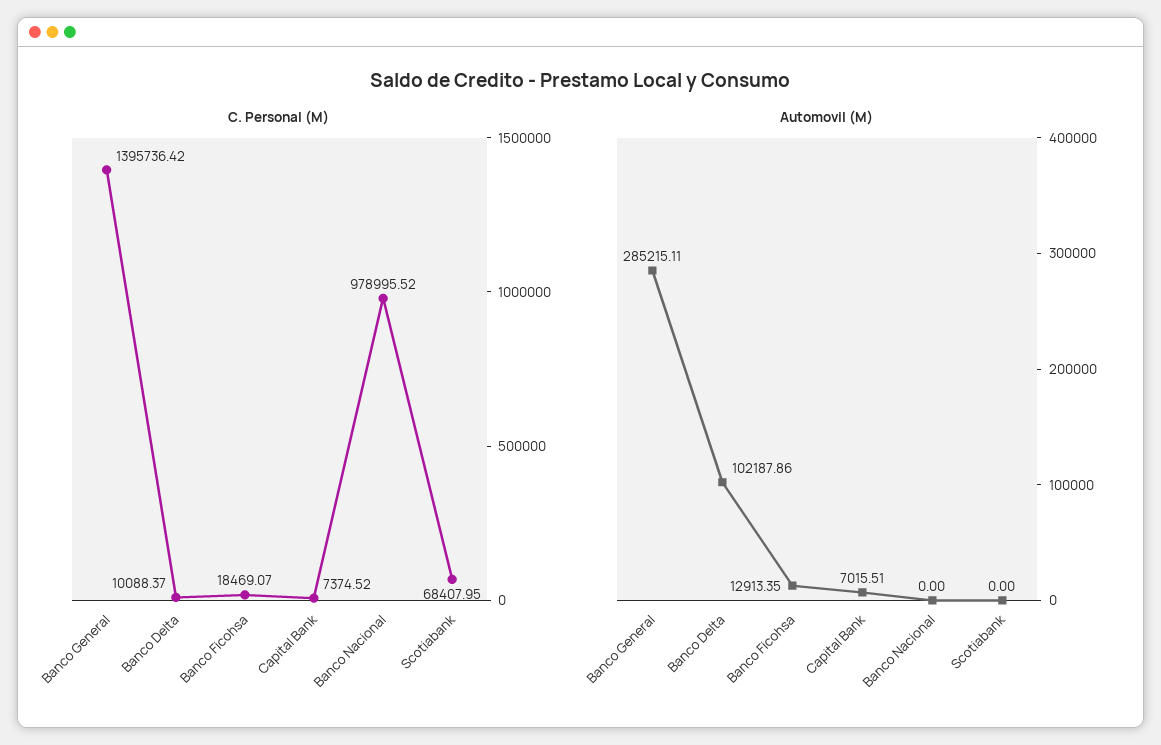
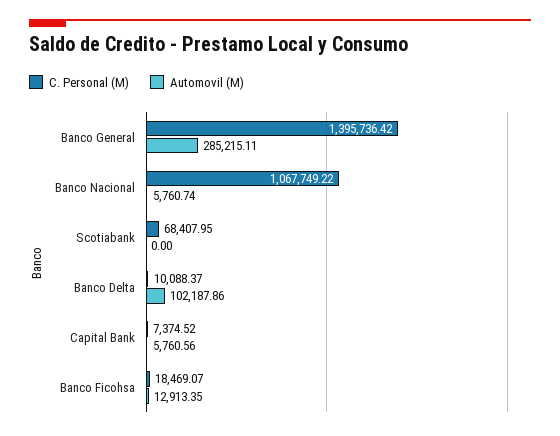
  {
    "C. Personal (M)": {
      "Banco General": 1395736.42,
      "Banco Delta": 10088.37,
      "Banco Ficohsa": 18469.07,
      "Capital Bank": 7374.52,
-     "Banco Nacional": 978995.52,
+     "Banco Nacional": 1067749.22,
      "Scotiabank": 68407.95
    },
    "Automovil (M)": {
      "Banco General": 285215.11,
      "Banco Delta": 102187.86,
      "Banco Ficohsa": 12913.35,
-     "Capital Bank": 7015.51,
+     "Capital Bank": 5760.56,
-     "Banco Nacional": 0,
+     "Banco Nacional": 5760.74,
      "Scotiabank": 0
    }
  }

